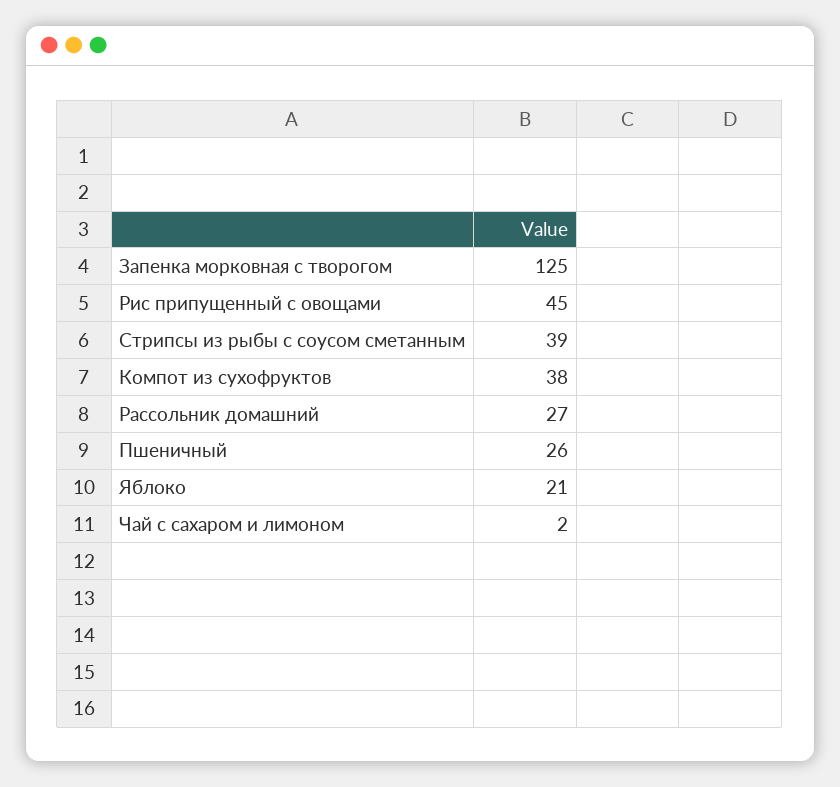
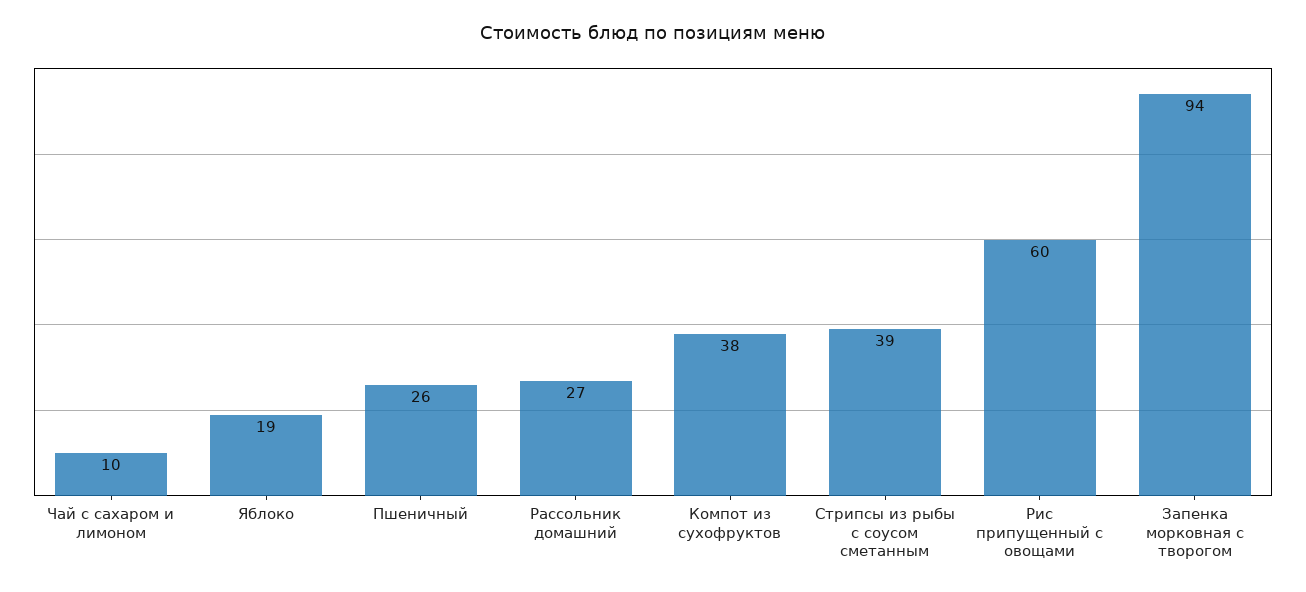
  {
-   "Запенка морковная с творогом": 125,
+   "Запенка морковная с творогом": 94,
-   "Рис припущенный с овощами": 45,
+   "Рис припущенный с овощами": 60,
    "Стрипсы из рыбы с соусом сметанным": 39,
    "Компот из сухофруктов": 38,
    "Рассольник домашний": 27,
    "Пшеничный": 26,
-   "Яблоко": 21,
+   "Яблоко": 19,
-   "Чай с сахаром и лимоном": 2
+   "Чай с сахаром и лимоном": 10
  }

